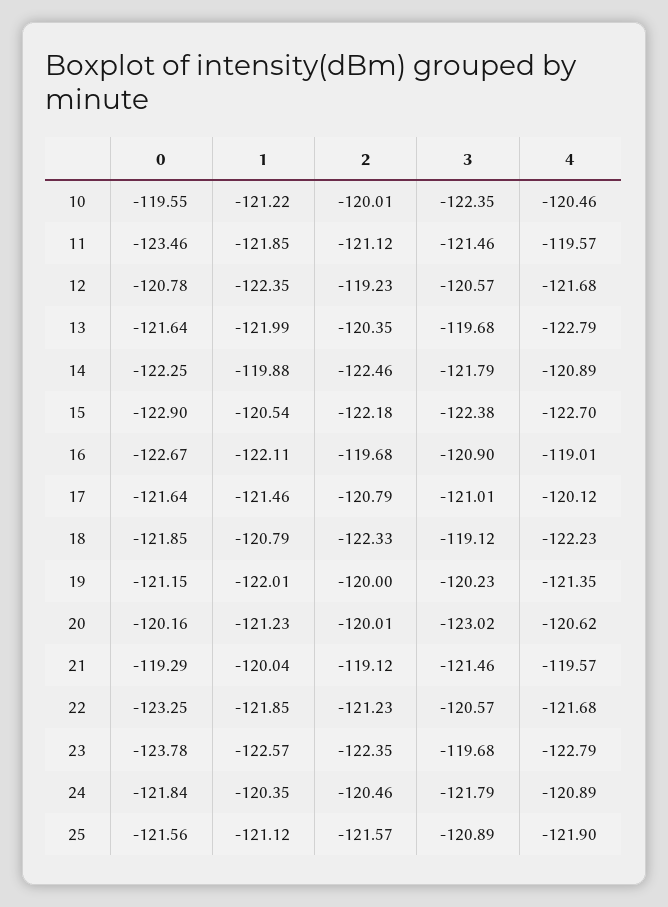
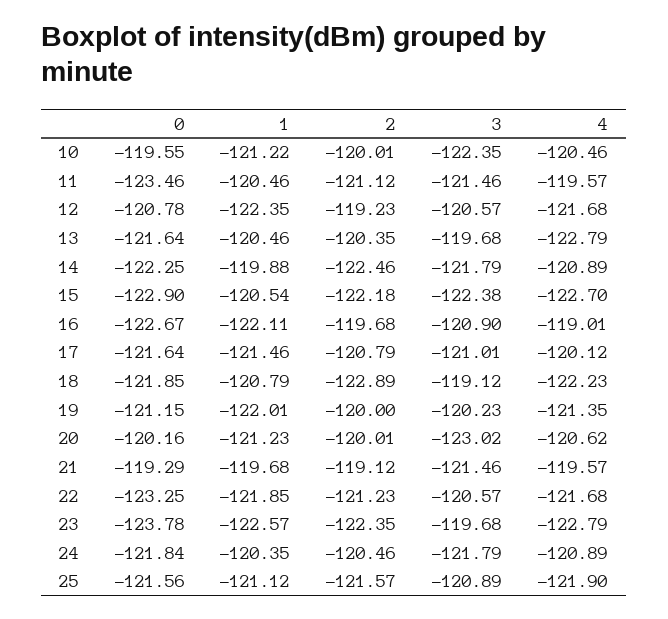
  {
    "0": {
      "10": -119.55,
      "11": -123.46,
      "12": -120.78,
      "13": -121.64,
      "14": -122.25,
      "15": -122.9,
      "16": -122.67,
      "17": -121.64,
      "18": -121.85,
      "19": -121.15,
      "20": -120.16,
      "21": -119.29,
      "22": -123.25,
      "23": -123.78,
      "24": -121.84,
      "25": -121.56
    },
    "1": {
      "10": -121.22,
-     "11": -121.85,
+     "11": -120.46,
      "12": -122.35,
-     "13": -121.99,
+     "13": -120.46,
      "14": -119.88,
      "15": -120.54,
      "16": -122.11,
      "17": -121.46,
      "18": -120.79,
      "19": -122.01,
      "20": -121.23,
-     "21": -120.04,
+     "21": -119.68,
      "22": -121.85,
      "23": -122.57,
      "24": -120.35,
      "25": -121.12
    },
    "2": {
      "10": -120.01,
      "11": -121.12,
      "12": -119.23,
      "13": -120.35,
      "14": -122.46,
      "15": -122.18,
      "16": -119.68,
      "17": -120.79,
-     "18": -122.33,
+     "18": -122.89,
      "19": -120,
      "20": -120.01,
      "21": -119.12,
      "22": -121.23,
      "23": -122.35,
      "24": -120.46,
      "25": -121.57
    },
    "3": {
      "10": -122.35,
      "11": -121.46,
      "12": -120.57,
      "13": -119.68,
      "14": -121.79,
      "15": -122.38,
      "16": -120.9,
      "17": -121.01,
      "18": -119.12,
      "19": -120.23,
      "20": -123.02,
      "21": -121.46,
      "22": -120.57,
      "23": -119.68,
      "24": -121.79,
      "25": -120.89
    },
    "4": {
      "10": -120.46,
      "11": -119.57,
      "12": -121.68,
      "13": -122.79,
      "14": -120.89,
      "15": -122.7,
      "16": -119.01,
      "17": -120.12,
      "18": -122.23,
      "19": -121.35,
      "20": -120.62,
      "21": -119.57,
      "22": -121.68,
      "23": -122.79,
      "24": -120.89,
      "25": -121.9
    }
  }

